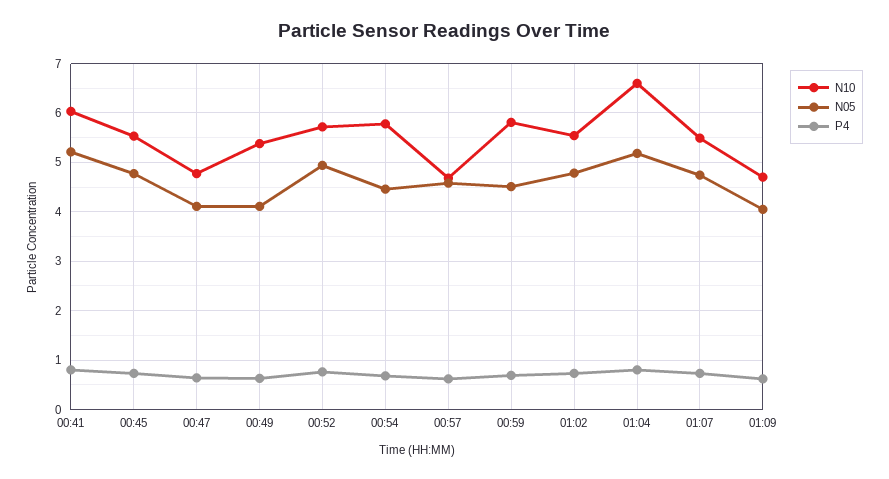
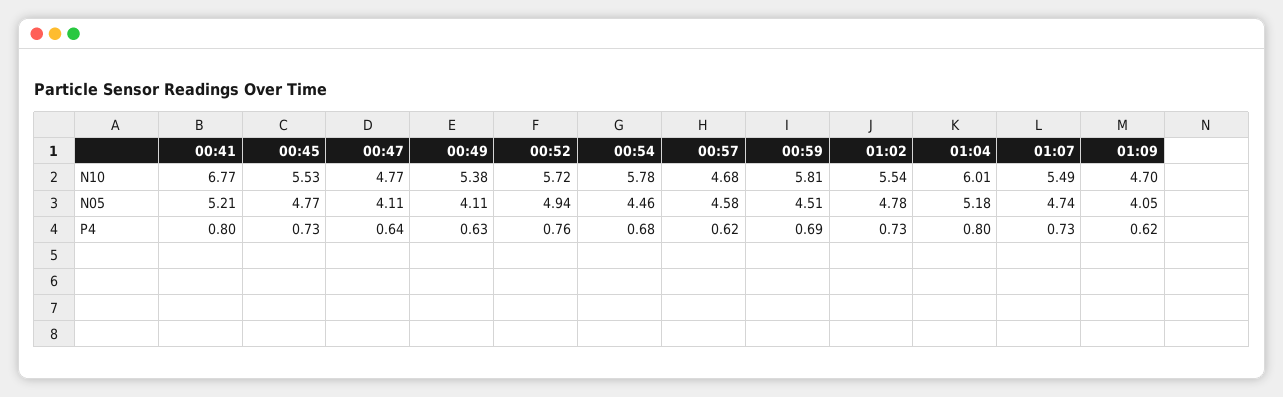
  {
    "N10": {
-     "00:41": 6,
+     "00:41": 6.77,
      "00:45": 5.53,
      "00:47": 4.77,
      "00:49": 5.38,
      "00:52": 5.72,
      "00:54": 5.78,
      "00:57": 4.68,
      "00:59": 5.81,
      "01:02": 5.54,
-     "01:04": 6.6,
+     "01:04": 6.01,
      "01:07": 5.49,
      "01:09": 4.7
    },
    "N05": {
      "00:41": 5.21,
      "00:45": 4.77,
      "00:47": 4.11,
      "00:49": 4.11,
      "00:52": 4.94,
      "00:54": 4.46,
      "00:57": 4.58,
      "00:59": 4.51,
      "01:02": 4.78,
      "01:04": 5.18,
      "01:07": 4.74,
      "01:09": 4.05
    },
    "P4": {
      "00:41": 0.8,
      "00:45": 0.73,
      "00:47": 0.64,
      "00:49": 0.63,
      "00:52": 0.76,
      "00:54": 0.68,
      "00:57": 0.62,
      "00:59": 0.69,
      "01:02": 0.73,
      "01:04": 0.8,
      "01:07": 0.73,
      "01:09": 0.62
    }
  }

